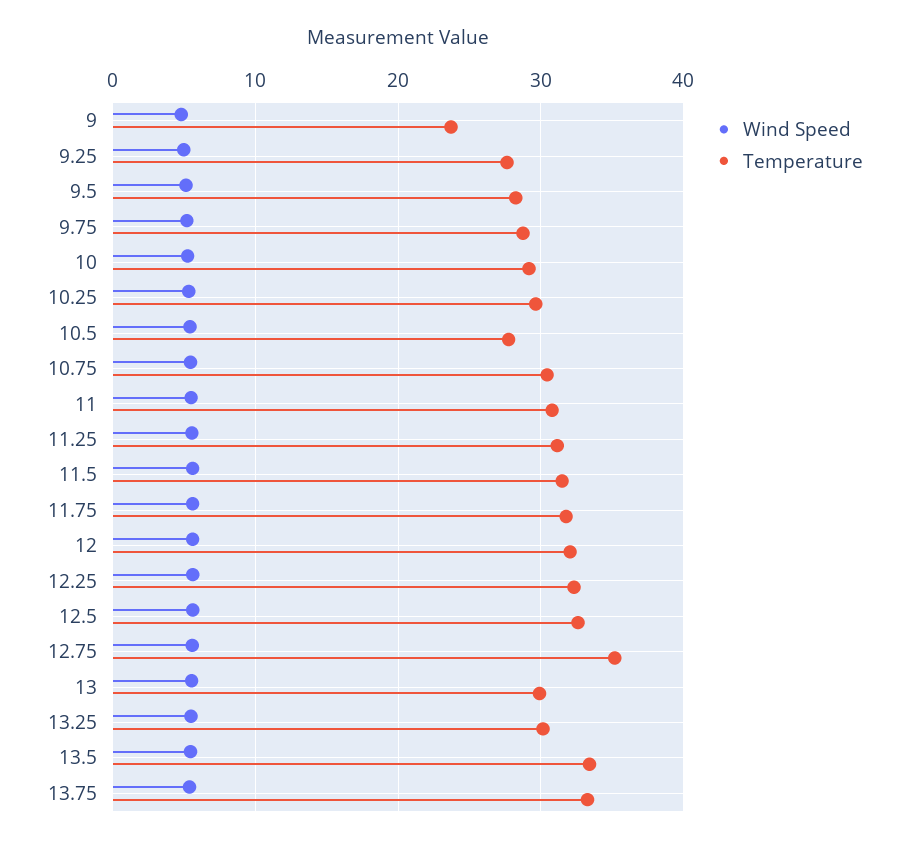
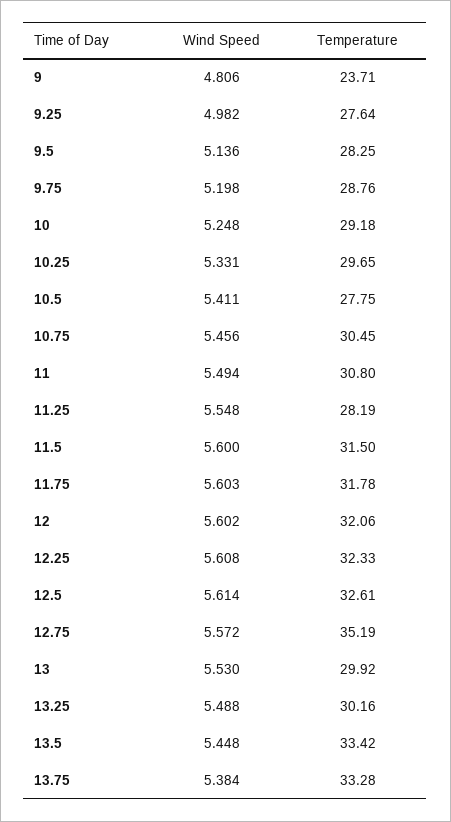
  {
    "Wind Speed": {
      "9": 4.806,
      "9.25": 4.982,
      "9.5": 5.136,
      "9.75": 5.198,
      "10": 5.248,
      "10.25": 5.331,
      "10.5": 5.411,
      "10.75": 5.456,
      "11": 5.494,
      "11.25": 5.548,
      "11.5": 5.6,
      "11.75": 5.603,
      "12": 5.602,
      "12.25": 5.608,
      "12.5": 5.614,
      "12.75": 5.572,
      "13": 5.53,
      "13.25": 5.488,
      "13.5": 5.448,
      "13.75": 5.384
    },
    "Temperature": {
      "9": 23.71,
      "9.25": 27.64,
      "9.5": 28.25,
      "9.75": 28.76,
      "10": 29.18,
      "10.25": 29.65,
      "10.5": 27.75,
      "10.75": 30.45,
      "11": 30.8,
-     "11.25": 31,
+     "11.25": 28.19,
      "11.5": 31.5,
      "11.75": 31.78,
      "12": 32.06,
      "12.25": 32.33,
      "12.5": 32.61,
      "12.75": 35.19,
      "13": 29.92,
      "13.25": 30.16,
      "13.5": 33.42,
      "13.75": 33.28
    }
  }

